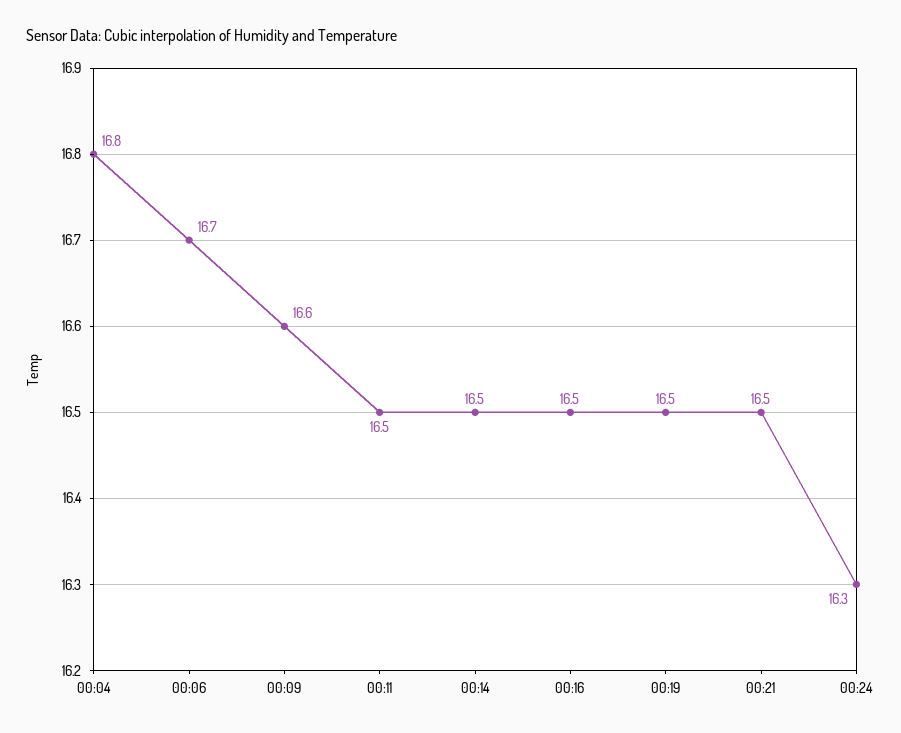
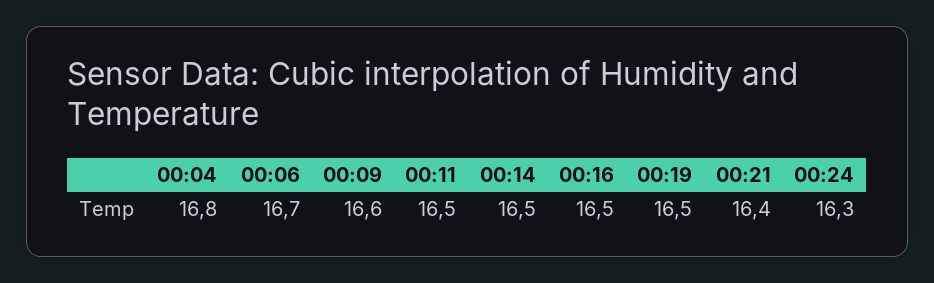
  {
    "00:04": 16.8,
    "00:06": 16.7,
    "00:09": 16.6,
    "00:11": 16.5,
    "00:14": 16.5,
    "00:16": 16.5,
    "00:19": 16.5,
-   "00:21": 16.5,
+   "00:21": 16.4,
    "00:24": 16.3
  }

